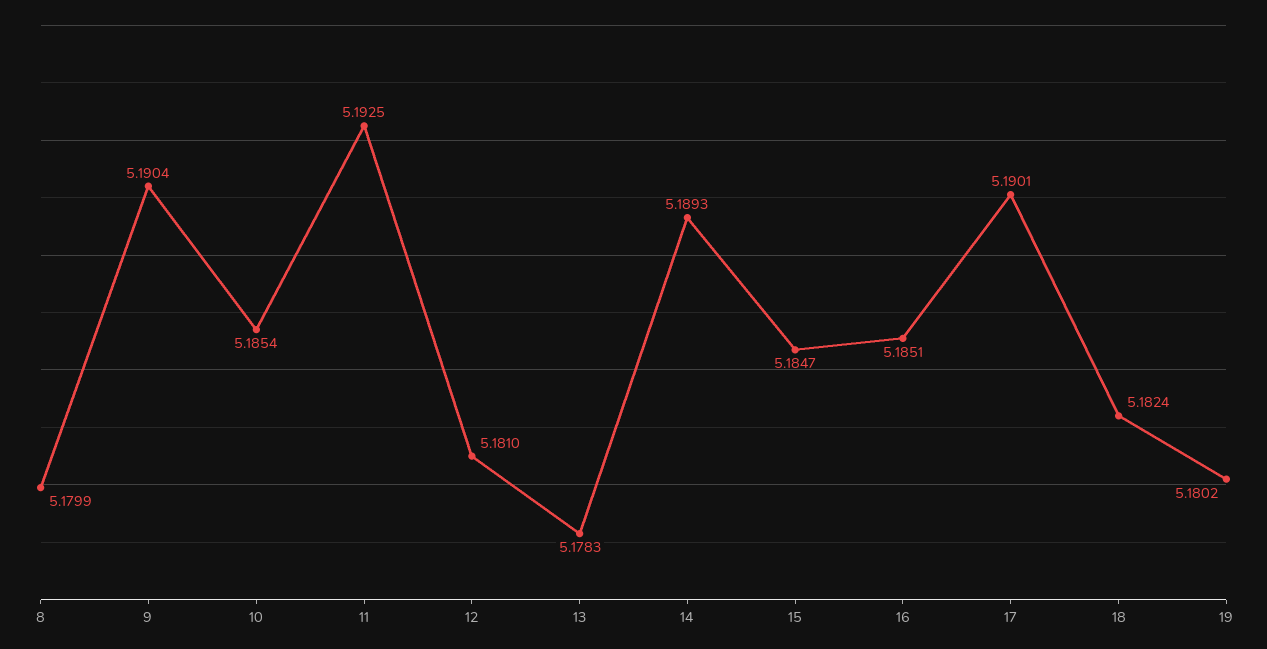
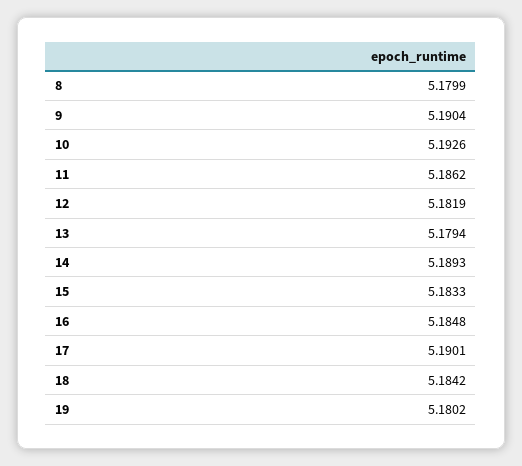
  {
    "8": 5.1799,
    "9": 5.1904,
-   "10": 5.1854,
+   "10": 5.1926,
-   "11": 5.1925,
+   "11": 5.1862,
-   "12": 5.181,
+   "12": 5.1819,
-   "13": 5.1783,
+   "13": 5.1794,
    "14": 5.1893,
-   "15": 5.1847,
+   "15": 5.1833,
-   "16": 5.1851,
+   "16": 5.1848,
    "17": 5.1901,
-   "18": 5.1824,
+   "18": 5.1842,
    "19": 5.1802
  }

